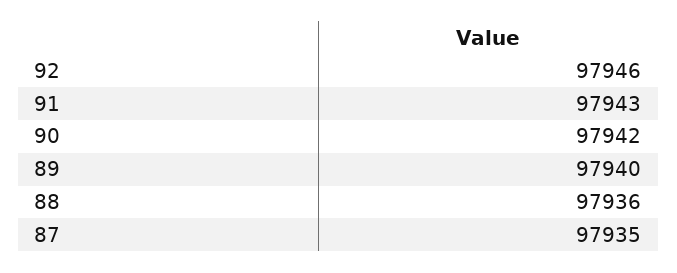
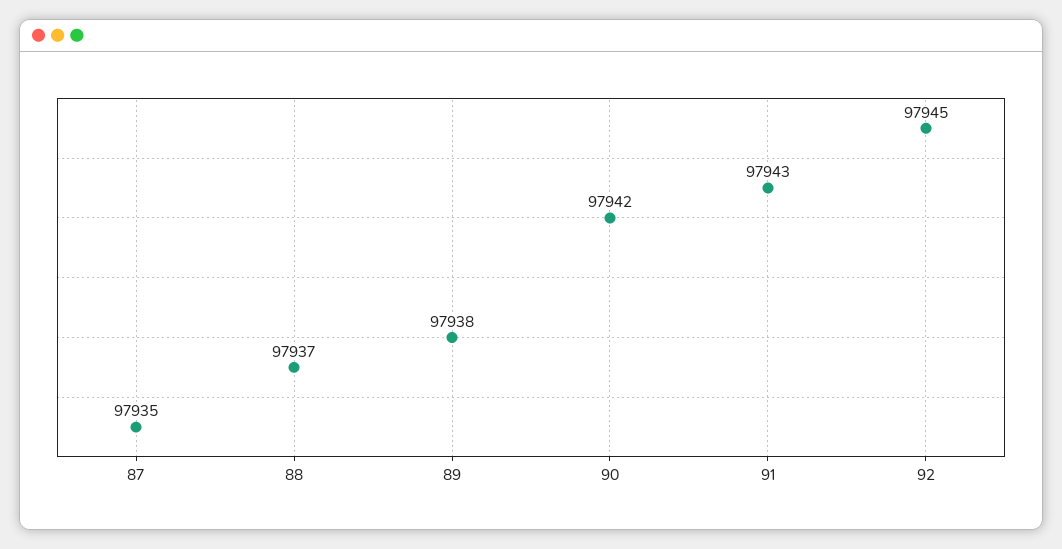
  {
-   "92": 97946,
+   "92": 97945,
    "91": 97943,
    "90": 97942,
-   "89": 97940,
+   "89": 97938,
-   "88": 97936,
+   "88": 97937,
    "87": 97935
  }

